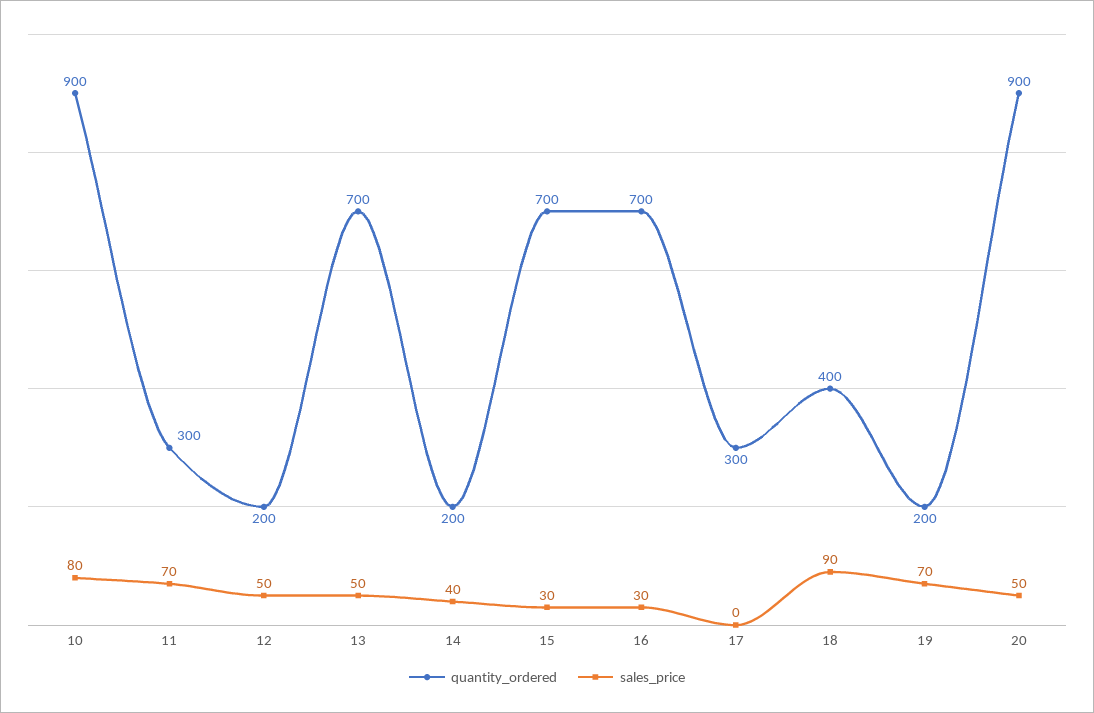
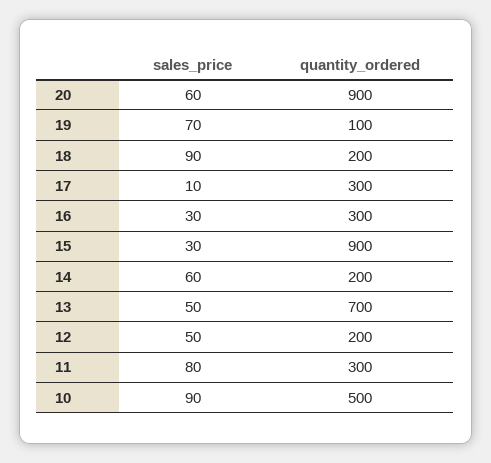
  {
    "quantity_ordered": {
-     "10": 900,
+     "10": 500,
      "11": 300,
      "12": 200,
      "13": 700,
      "14": 200,
-     "15": 700,
+     "15": 900,
-     "16": 700,
+     "16": 300,
      "17": 300,
-     "18": 400,
+     "18": 200,
-     "19": 200,
+     "19": 100,
      "20": 900
    },
    "sales_price": {
-     "10": 80,
+     "10": 90,
-     "11": 70,
+     "11": 80,
      "12": 50,
      "13": 50,
-     "14": 40,
+     "14": 60,
      "15": 30,
      "16": 30,
-     "17": 0,
+     "17": 10,
      "18": 90,
      "19": 70,
-     "20": 50
+     "20": 60
    }
  }

